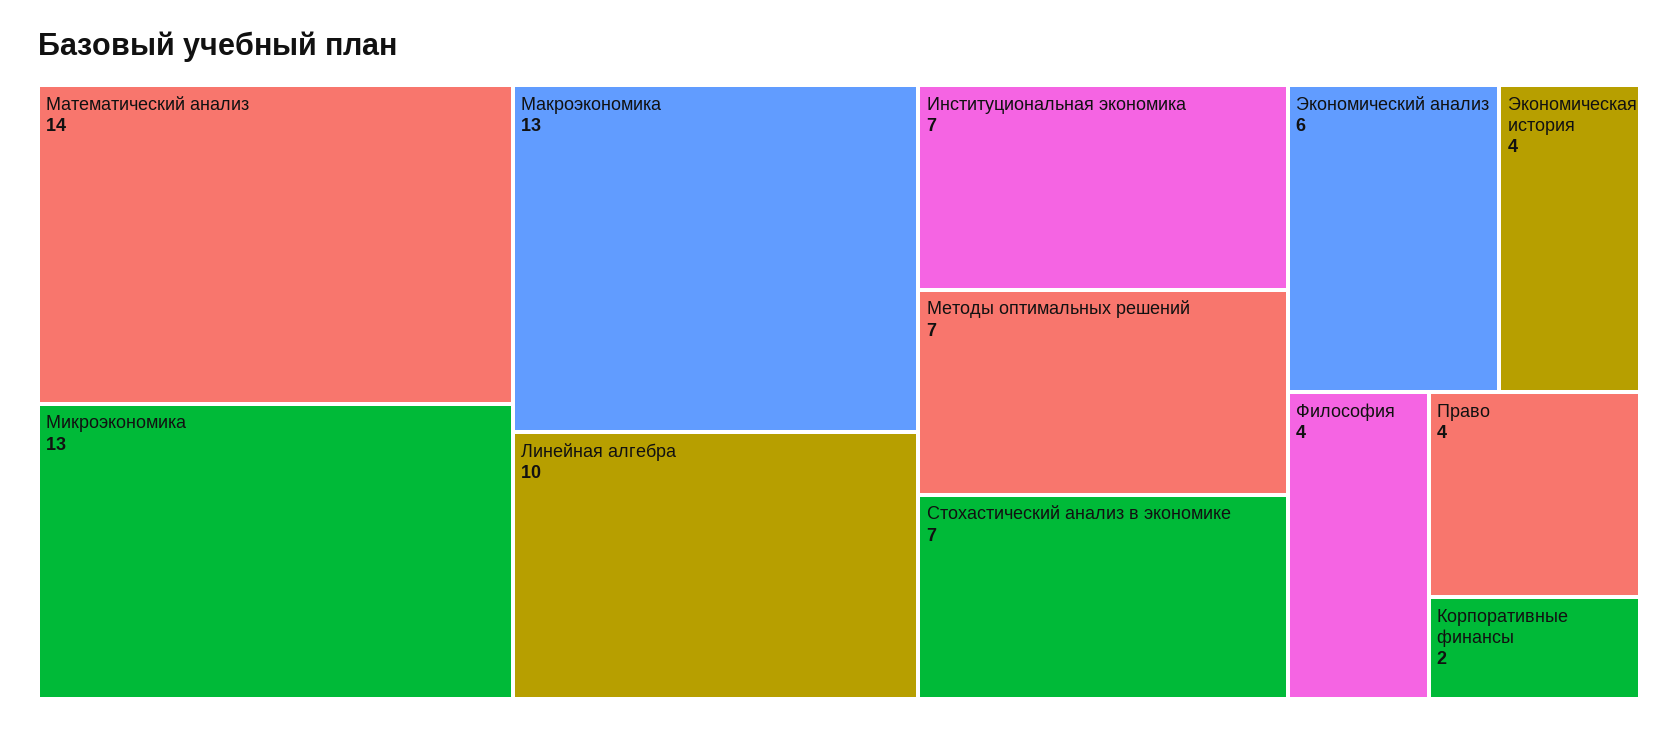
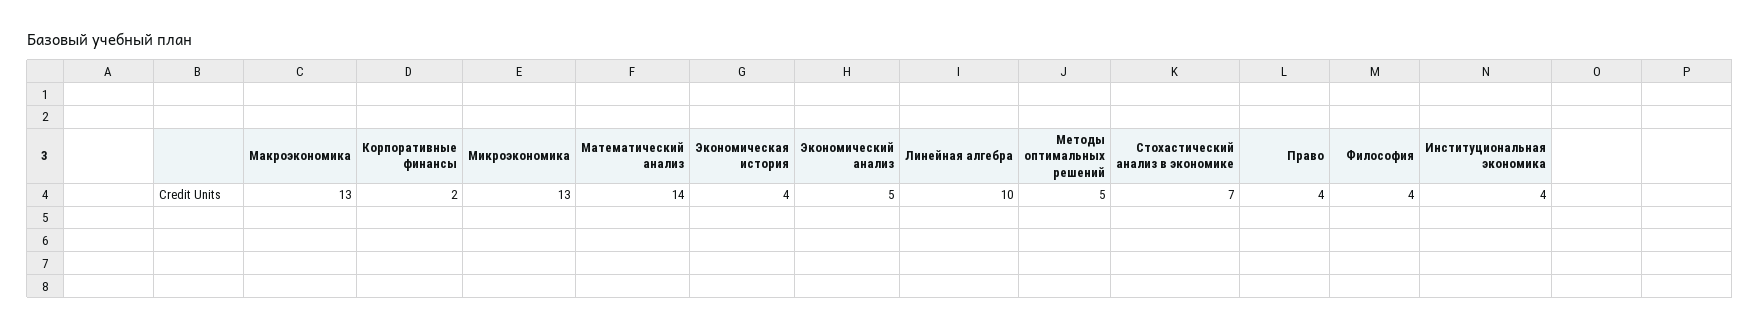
  {
    "Математический анализ": 14,
    "Микроэкономика": 13,
    "Макроэкономика": 13,
    "Линейная алгебра": 10,
-   "Институциональная экономика": 7,
+   "Институциональная экономика": 4,
-   "Методы оптимальных решений": 7,
+   "Методы оптимальных решений": 5,
    "Стохастический анализ в экономике": 7,
-   "Экономический анализ": 6,
+   "Экономический анализ": 5,
    "Экономическая история": 4,
    "Философия": 4,
    "Право": 4,
    "Корпоративные финансы": 2
  }

